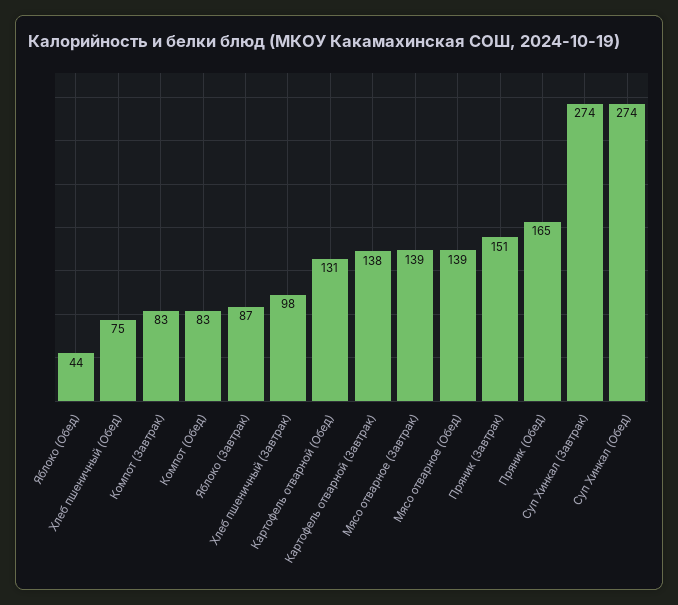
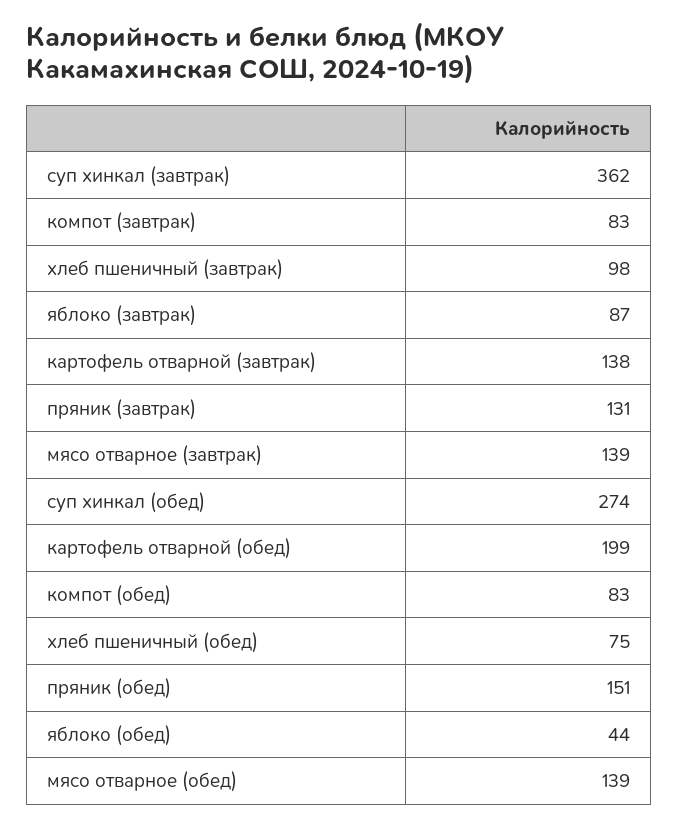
  {
    "Яблоко (Обед)": 44,
    "Хлеб пшеничный (Обед)": 75,
    "Компот (Завтрак)": 83,
    "Компот (Обед)": 83,
    "Яблоко (Завтрак)": 87,
    "Хлеб пшеничный (Завтрак)": 98,
-   "Картофель отварной (Обед)": 131,
+   "Картофель отварной (Обед)": 199,
    "Картофель отварной (Завтрак)": 138,
    "Мясо отварное (Завтрак)": 139,
    "Мясо отварное (Обед)": 139,
-   "Пряник (Завтрак)": 151,
+   "Пряник (Завтрак)": 131,
-   "Пряник (Обед)": 165,
+   "Пряник (Обед)": 151,
-   "Суп Хинкал (Завтрак)": 274,
+   "Суп Хинкал (Завтрак)": 362,
    "Суп Хинкал (Обед)": 274
  }

